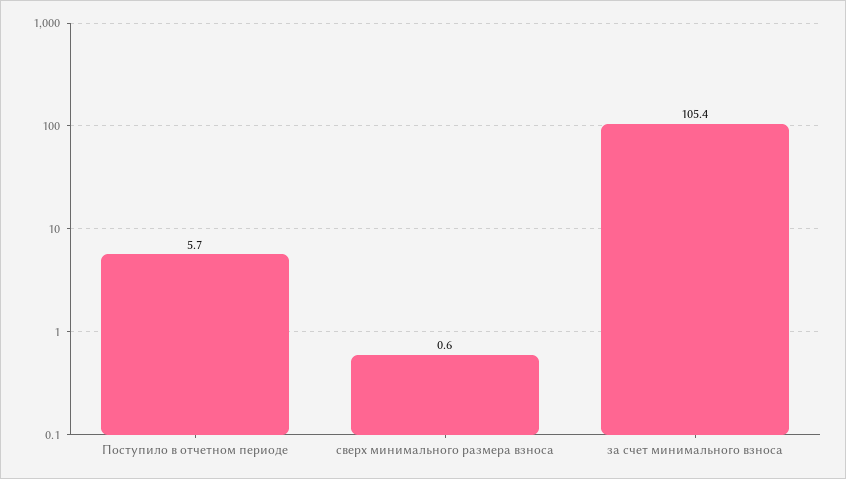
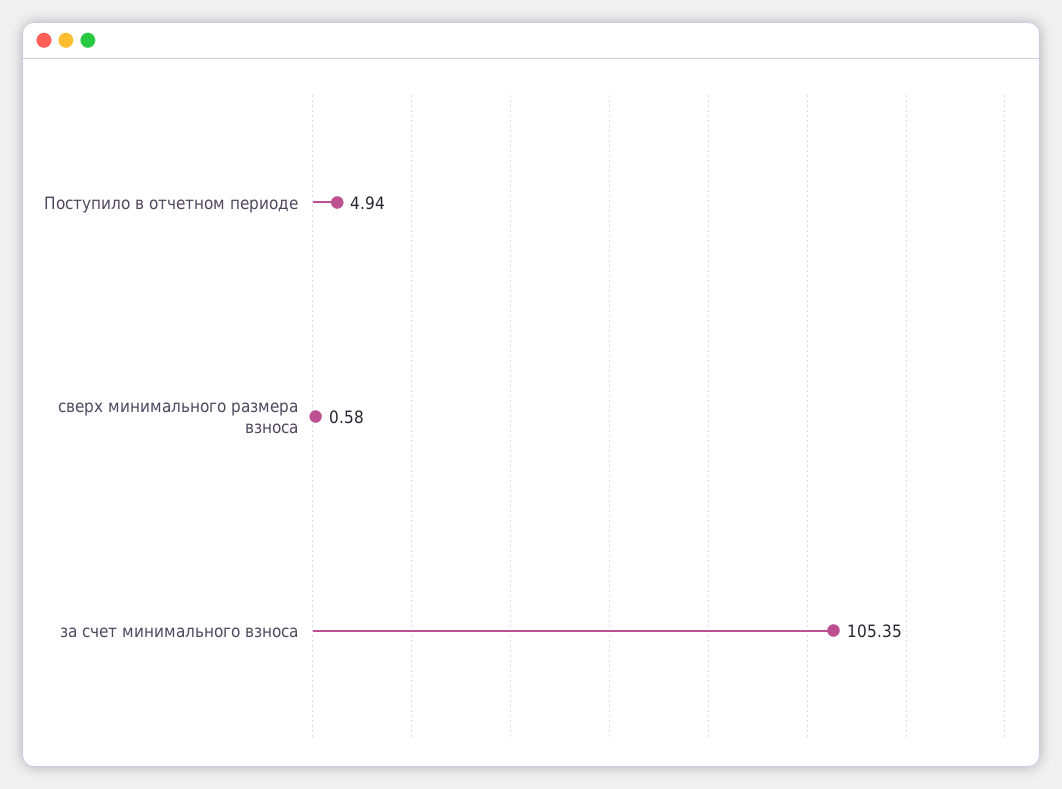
  {
-   "Поступило в отчетном периоде": 5.7,
+   "Поступило в отчетном периоде": 4.94,
    "сверх минимального размера взноса": 0.58,
    "за счет минимального взноса": 105.35
  }

